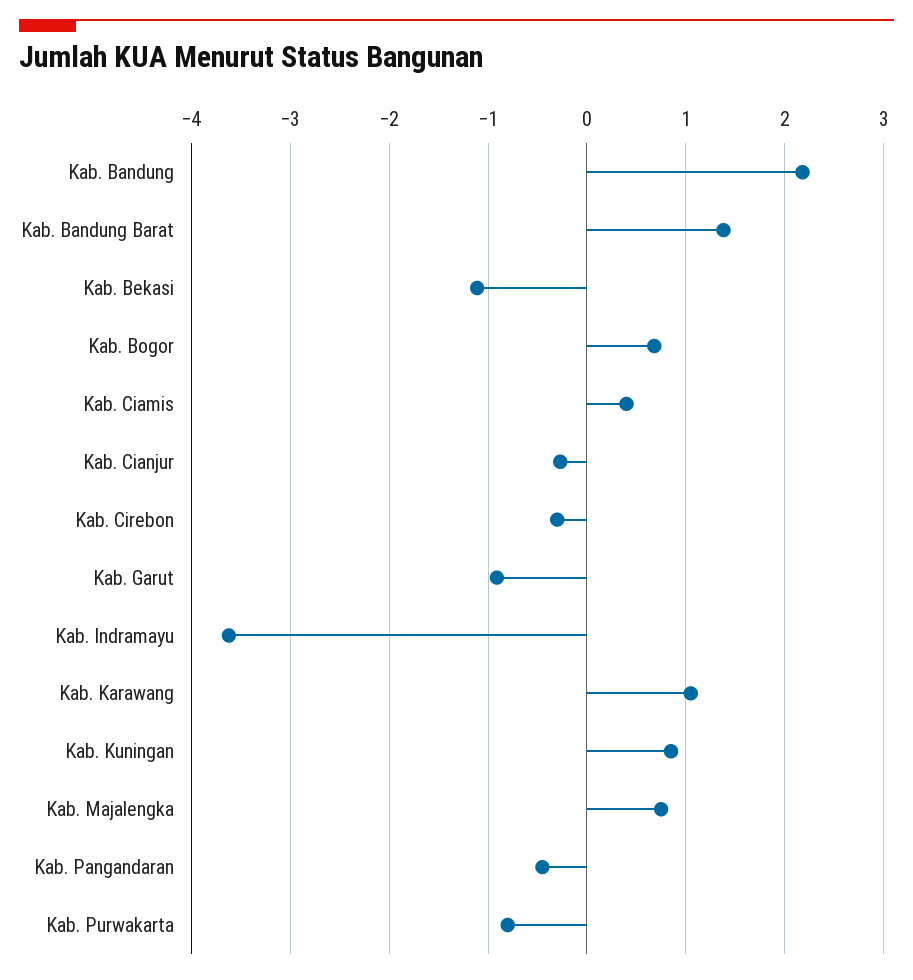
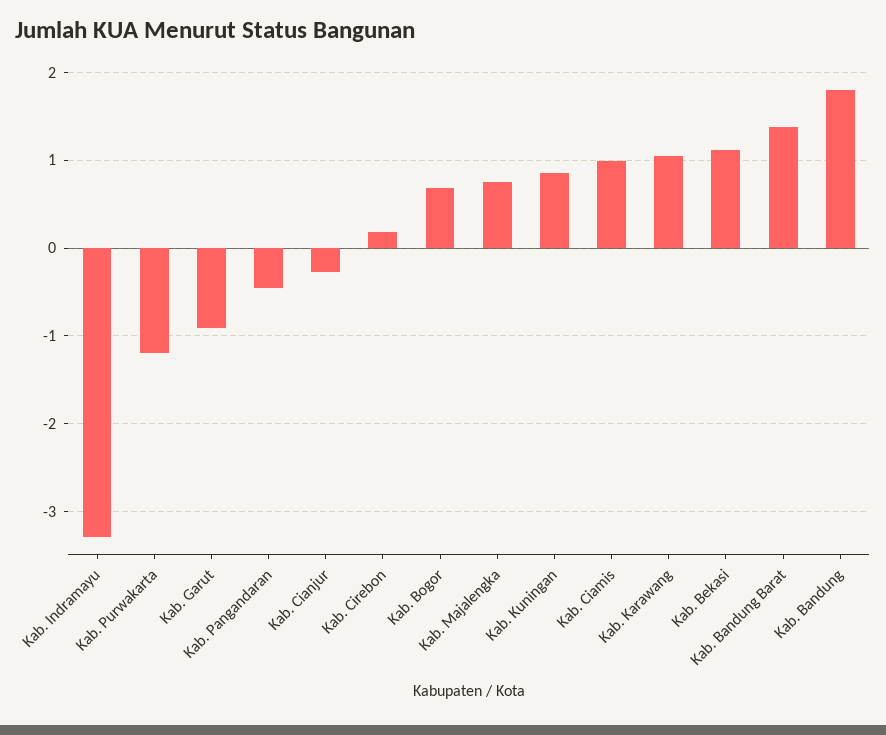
  {
-   "Kab. Bandung": 2.2,
+   "Kab. Bandung": 1.8,
    "Kab. Bandung Barat": 1.4,
-   "Kab. Bekasi": -1.1,
+   "Kab. Bekasi": 1.1,
    "Kab. Bogor": 0.7,
-   "Kab. Ciamis": 0.4,
+   "Kab. Ciamis": 1,
    "Kab. Cianjur": -0.3,
-   "Kab. Cirebon": -0.3,
+   "Kab. Cirebon": 0.2,
    "Kab. Garut": -0.9,
-   "Kab. Indramayu": -3.6,
+   "Kab. Indramayu": -3.3,
    "Kab. Karawang": 1.1,
    "Kab. Kuningan": 0.9,
    "Kab. Majalengka": 0.8,
    "Kab. Pangandaran": -0.5,
-   "Kab. Purwakarta": -0.8
+   "Kab. Purwakarta": -1.2
  }

